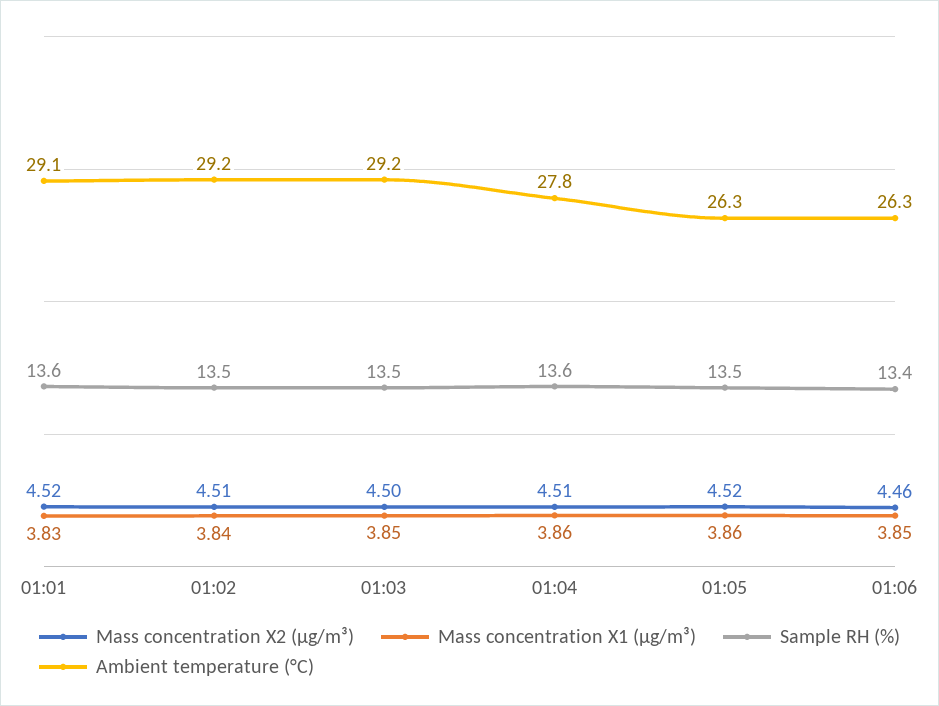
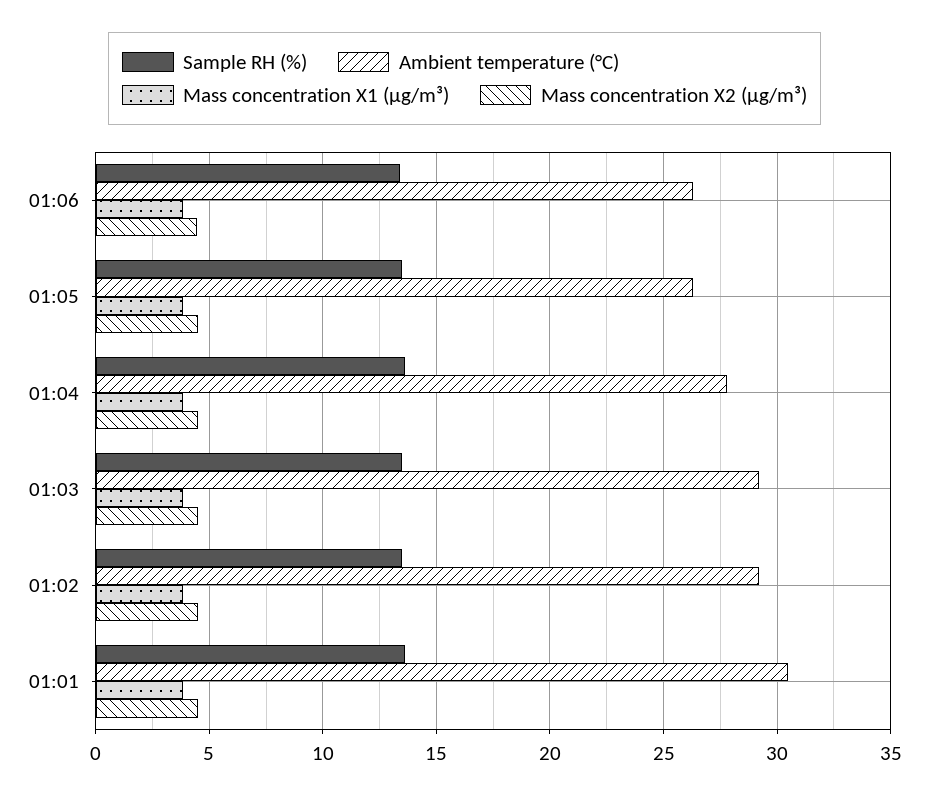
  {
    "Mass concentration X2 (μg/m³)": {
      "01:01": 4.52,
      "01:02": 4.51,
      "01:03": 4.5,
      "01:04": 4.51,
      "01:05": 4.52,
      "01:06": 4.46
    },
    "Mass concentration X1 (μg/m³)": {
      "01:01": 3.83,
      "01:02": 3.84,
      "01:03": 3.85,
      "01:04": 3.86,
      "01:05": 3.86,
      "01:06": 3.85
    },
    "Sample RH (%)": {
      "01:01": 13.6,
      "01:02": 13.5,
      "01:03": 13.5,
      "01:04": 13.6,
      "01:05": 13.5,
      "01:06": 13.4
    },
    "Ambient temperature (°C)": {
-     "01:01": 29.1,
+     "01:01": 30.5,
      "01:02": 29.2,
      "01:03": 29.2,
      "01:04": 27.8,
      "01:05": 26.3,
      "01:06": 26.3
    }
  }

